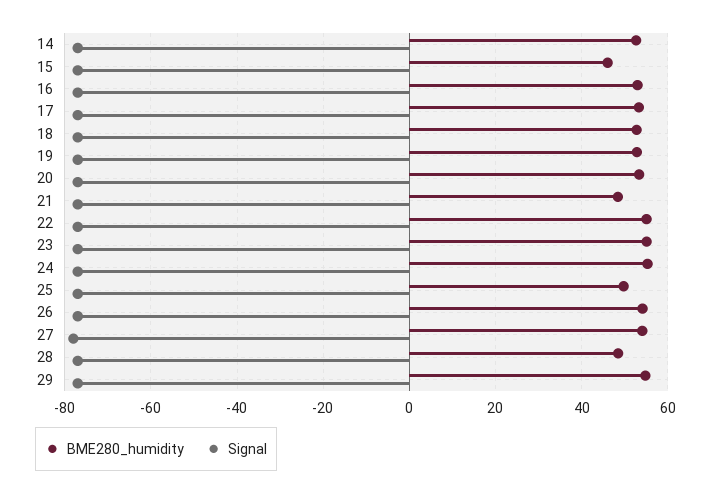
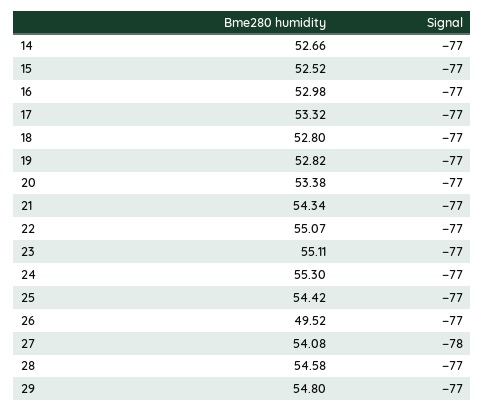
  {
    "BME280_humidity": {
      "14": 52.66,
-     "15": 46,
+     "15": 52.52,
      "16": 52.98,
      "17": 53.32,
      "18": 52.8,
      "19": 52.82,
      "20": 53.38,
-     "21": 48,
+     "21": 54.34,
      "22": 55.07,
      "23": 55.11,
      "24": 55.3,
-     "25": 50,
+     "25": 54.42,
-     "26": 54,
+     "26": 49.52,
      "27": 54.08,
-     "28": 48,
+     "28": 54.58,
      "29": 54.8
    },
    "Signal": {
      "14": -77,
      "15": -77,
      "16": -77,
      "17": -77,
      "18": -77,
      "19": -77,
      "20": -77,
      "21": -77,
      "22": -77,
      "23": -77,
      "24": -77,
      "25": -77,
      "26": -77,
      "27": -78,
      "28": -77,
      "29": -77
    }
  }

